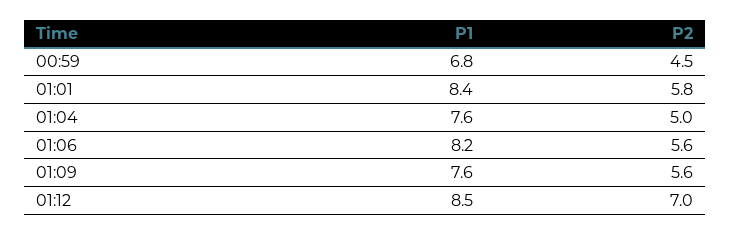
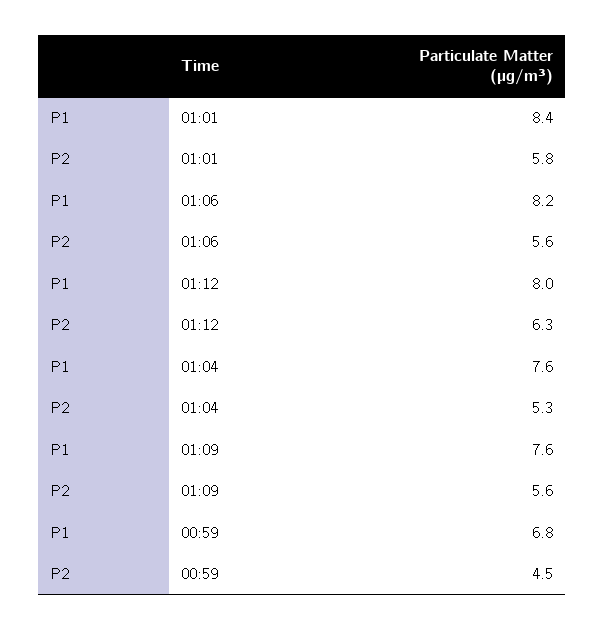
  {
    "P1": {
      "00:59": 6.8,
      "01:01": 8.4,
      "01:04": 7.6,
      "01:06": 8.2,
      "01:09": 7.6,
-     "01:12": 8.5
+     "01:12": 8
    },
    "P2": {
      "00:59": 4.5,
      "01:01": 5.8,
-     "01:04": 5,
+     "01:04": 5.3,
      "01:06": 5.6,
      "01:09": 5.6,
-     "01:12": 7
+     "01:12": 6.3
    }
  }

